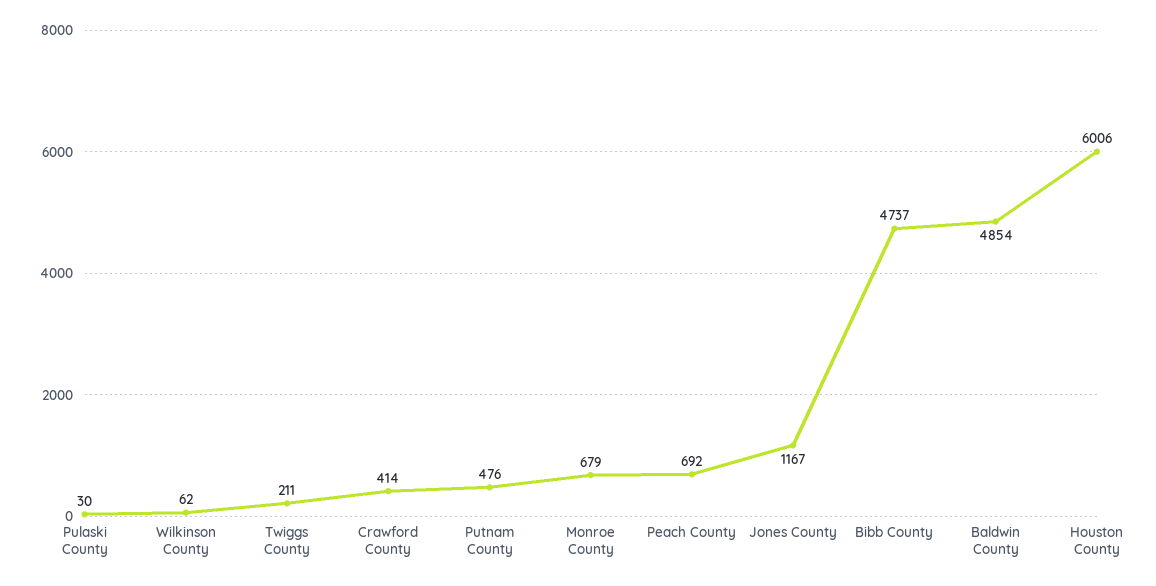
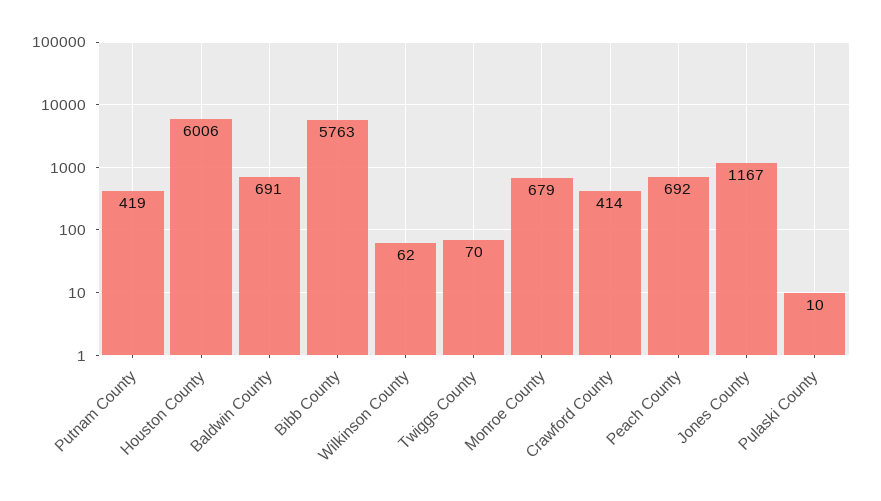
  {
-   "Pulaski County": 30,
+   "Pulaski County": 10,
    "Wilkinson County": 62,
-   "Twiggs County": 211,
+   "Twiggs County": 70,
    "Crawford County": 414,
-   "Putnam County": 476,
+   "Putnam County": 419,
    "Monroe County": 679,
    "Peach County": 692,
    "Jones County": 1167,
-   "Bibb County": 4737,
+   "Bibb County": 5763,
-   "Baldwin County": 4854,
+   "Baldwin County": 691,
    "Houston County": 6006
  }

